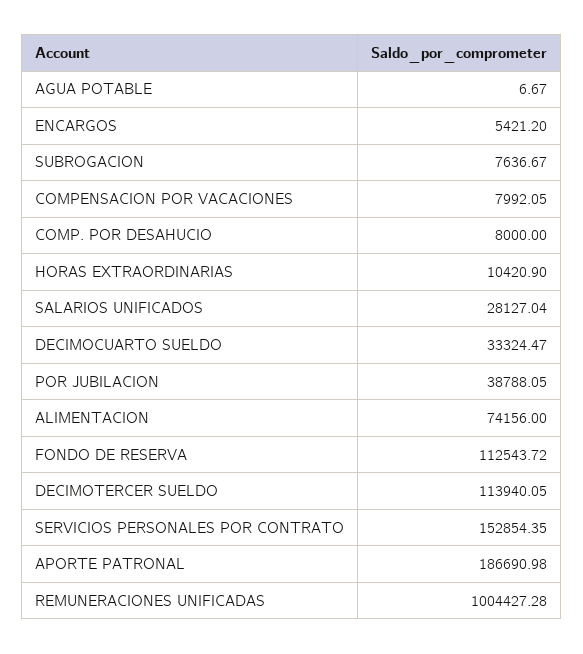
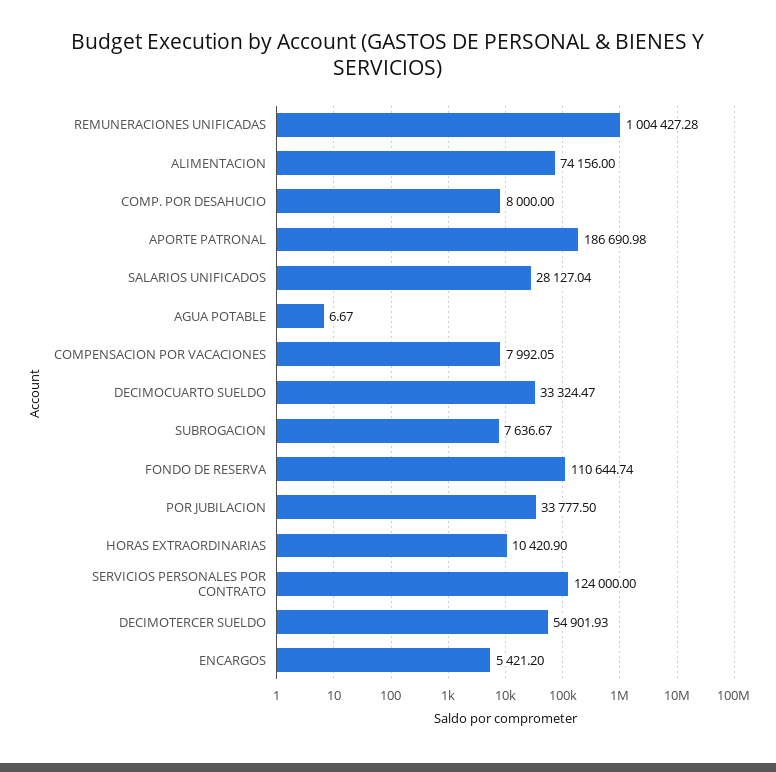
  {
    "AGUA POTABLE": 6.67,
    "ENCARGOS": 5421.2,
    "SUBROGACION": 7636.67,
    "COMPENSACION POR VACACIONES": 7992.05,
    "COMP. POR DESAHUCIO": 8000,
    "HORAS EXTRAORDINARIAS": 10420.9,
    "SALARIOS UNIFICADOS": 28127.04,
    "DECIMOCUARTO SUELDO": 33324.47,
-   "POR JUBILACION": 38788.05,
+   "POR JUBILACION": 33777.5,
    "ALIMENTACION": 74156,
-   "FONDO DE RESERVA": 112543.72,
+   "FONDO DE RESERVA": 110644.74,
-   "DECIMOTERCER SUELDO": 113940.05,
+   "DECIMOTERCER SUELDO": 54901.93,
-   "SERVICIOS PERSONALES POR CONTRATO": 152854.35,
+   "SERVICIOS PERSONALES POR CONTRATO": 124000,
    "APORTE PATRONAL": 186690.98,
    "REMUNERACIONES UNIFICADAS": 1004427.28
  }

